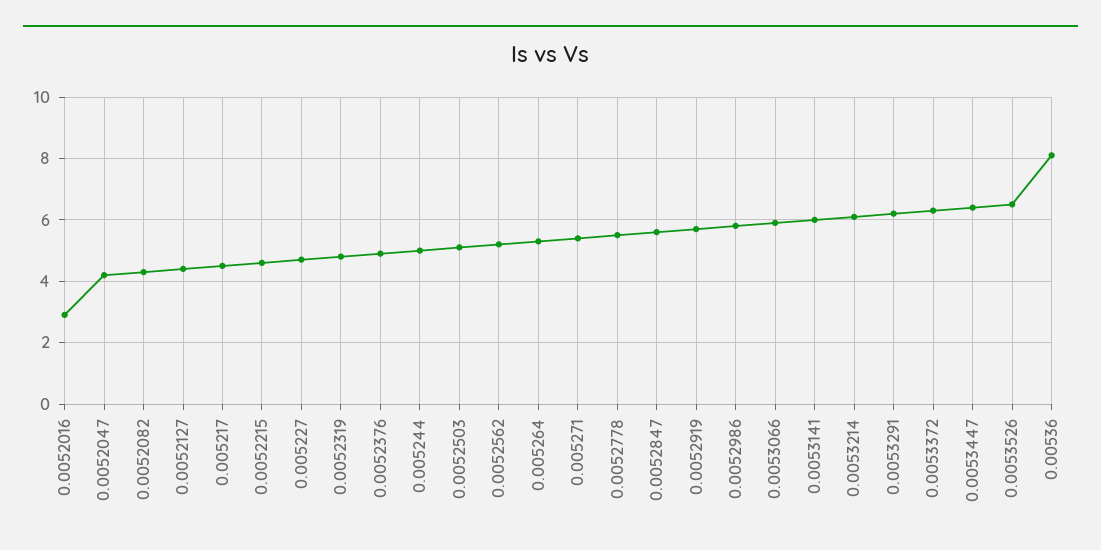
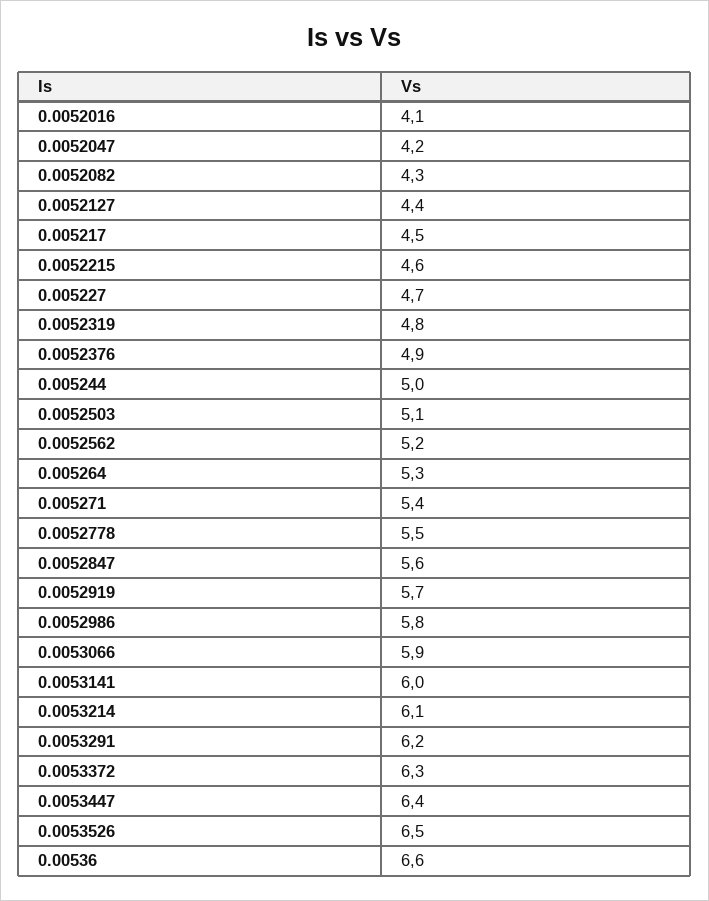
  {
-   "0.0052016": 3,
+   "0.0052016": 4.1,
    "0.0052047": 4.2,
    "0.0052082": 4.3,
    "0.0052127": 4.4,
    "0.005217": 4.5,
    "0.0052215": 4.6,
    "0.005227": 4.7,
    "0.0052319": 4.8,
    "0.0052376": 4.9,
    "0.005244": 5,
    "0.0052503": 5.1,
    "0.0052562": 5.2,
    "0.005264": 5.3,
    "0.005271": 5.4,
    "0.0052778": 5.5,
    "0.0052847": 5.6,
    "0.0052919": 5.7,
    "0.0052986": 5.8,
    "0.0053066": 5.9,
    "0.0053141": 6,
    "0.0053214": 6.1,
    "0.0053291": 6.2,
    "0.0053372": 6.3,
    "0.0053447": 6.4,
    "0.0053526": 6.5,
-   "0.00536": 8
+   "0.00536": 6.6
  }

